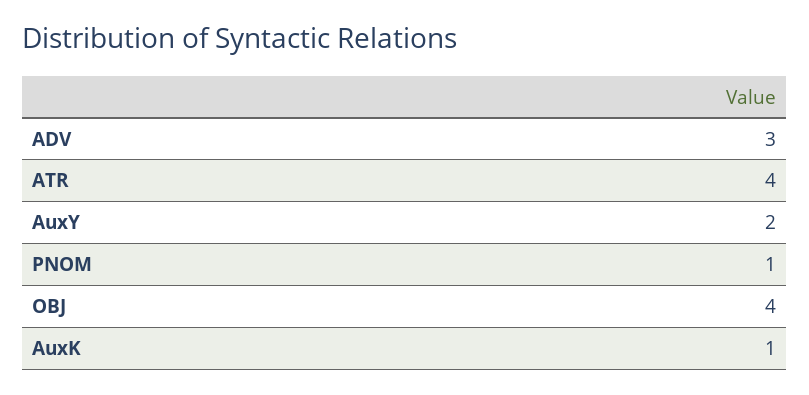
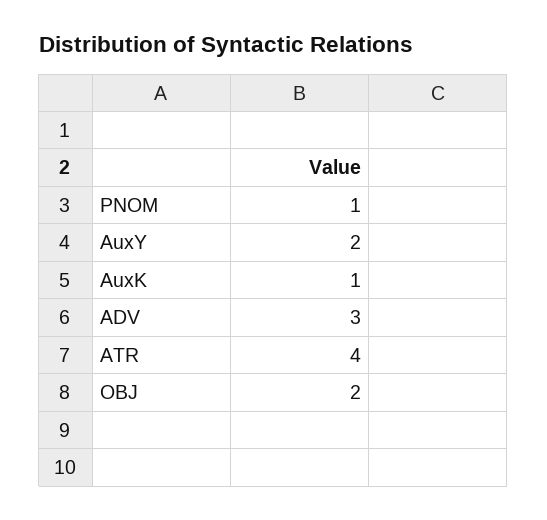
  {
    "ADV": 3,
    "ATR": 4,
    "AuxY": 2,
    "PNOM": 1,
-   "OBJ": 4,
+   "OBJ": 2,
    "AuxK": 1
  }

